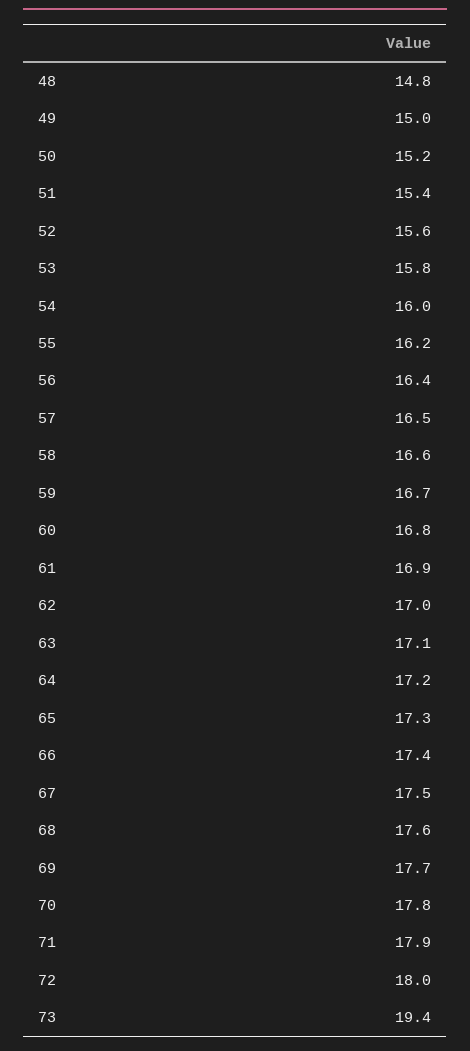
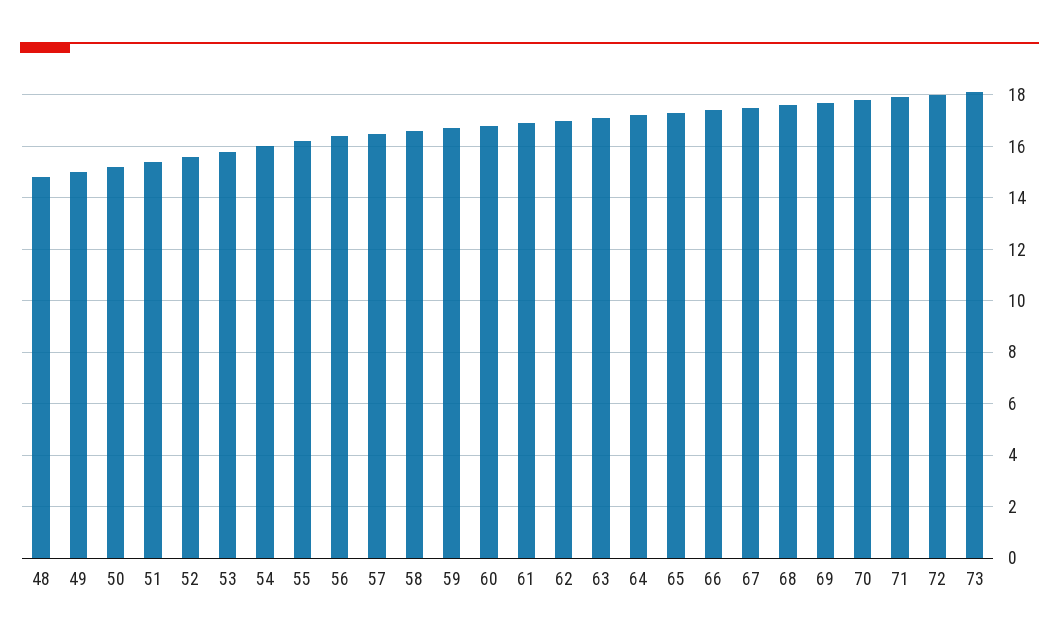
  {
    "48": 14.8,
    "49": 15,
    "50": 15.2,
    "51": 15.4,
    "52": 15.6,
    "53": 15.8,
    "54": 16,
    "55": 16.2,
    "56": 16.4,
    "57": 16.5,
    "58": 16.6,
    "59": 16.7,
    "60": 16.8,
    "61": 16.9,
    "62": 17,
    "63": 17.1,
    "64": 17.2,
    "65": 17.3,
    "66": 17.4,
    "67": 17.5,
    "68": 17.6,
    "69": 17.7,
    "70": 17.8,
    "71": 17.9,
    "72": 18,
-   "73": 19.4
+   "73": 18
  }

